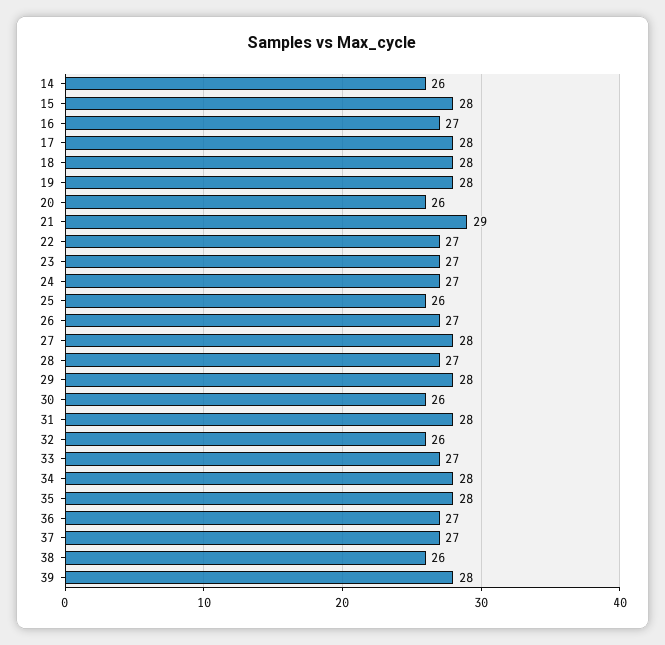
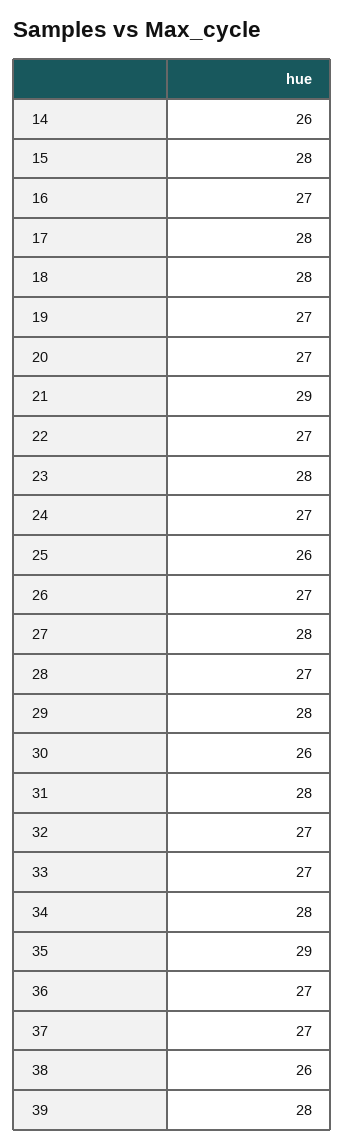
  {
    "14": 26,
    "15": 28,
    "16": 27,
    "17": 28,
    "18": 28,
-   "19": 28,
+   "19": 27,
-   "20": 26,
+   "20": 27,
    "21": 29,
    "22": 27,
-   "23": 27,
+   "23": 28,
    "24": 27,
    "25": 26,
    "26": 27,
    "27": 28,
    "28": 27,
    "29": 28,
    "30": 26,
    "31": 28,
-   "32": 26,
+   "32": 27,
    "33": 27,
    "34": 28,
-   "35": 28,
+   "35": 29,
    "36": 27,
    "37": 27,
    "38": 26,
    "39": 28
  }

